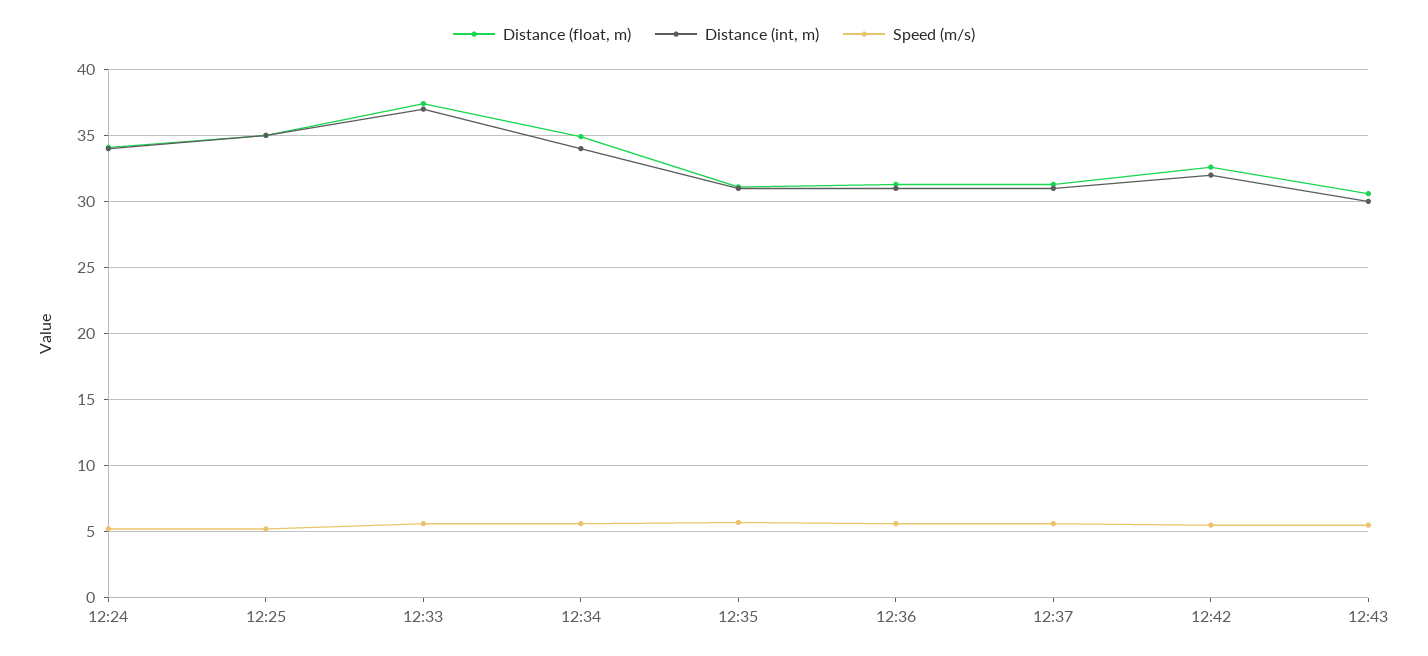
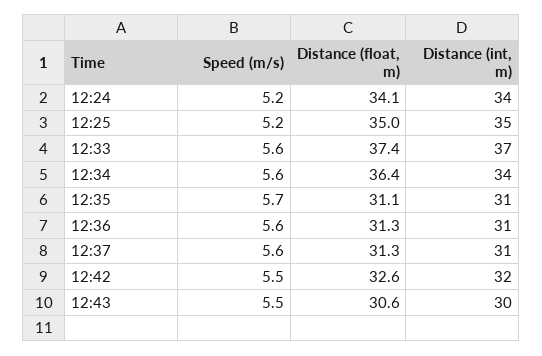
  {
    "Distance (float, m)": {
      "12:24": 34.1,
      "12:25": 35,
      "12:33": 37.4,
-     "12:34": 35,
+     "12:34": 36.4,
      "12:35": 31.1,
      "12:36": 31.3,
      "12:37": 31.3,
      "12:42": 32.6,
      "12:43": 30.6
    },
    "Distance (int, m)": {
      "12:24": 34,
      "12:25": 35,
      "12:33": 37,
      "12:34": 34,
      "12:35": 31,
      "12:36": 31,
      "12:37": 31,
      "12:42": 32,
      "12:43": 30
    },
    "Speed (m/s)": {
      "12:24": 5.2,
      "12:25": 5.2,
      "12:33": 5.6,
      "12:34": 5.6,
      "12:35": 5.7,
      "12:36": 5.6,
      "12:37": 5.6,
      "12:42": 5.5,
      "12:43": 5.5
    }
  }

